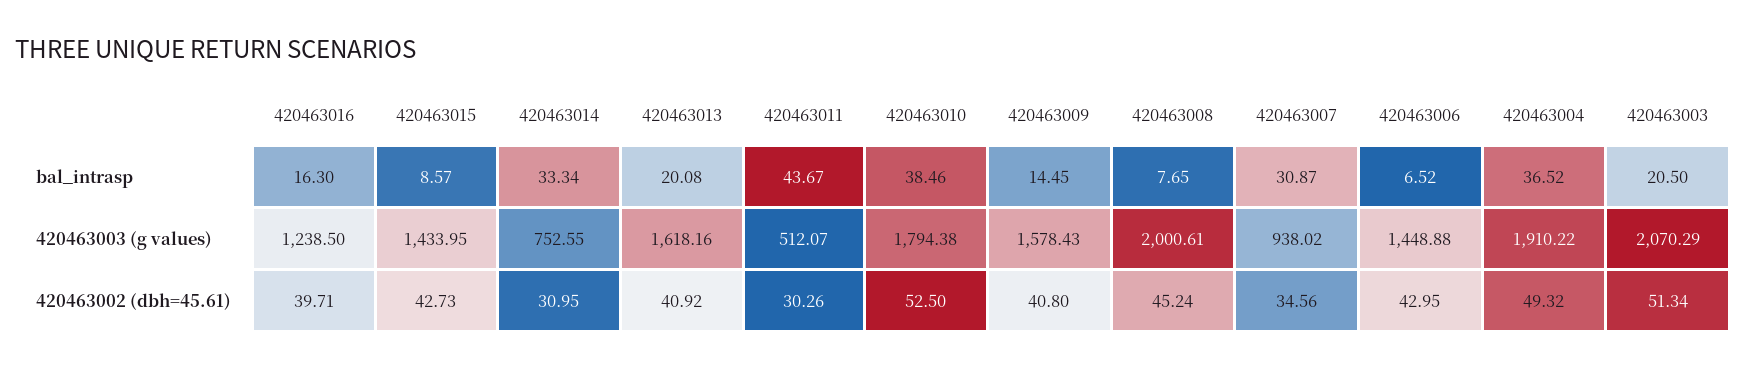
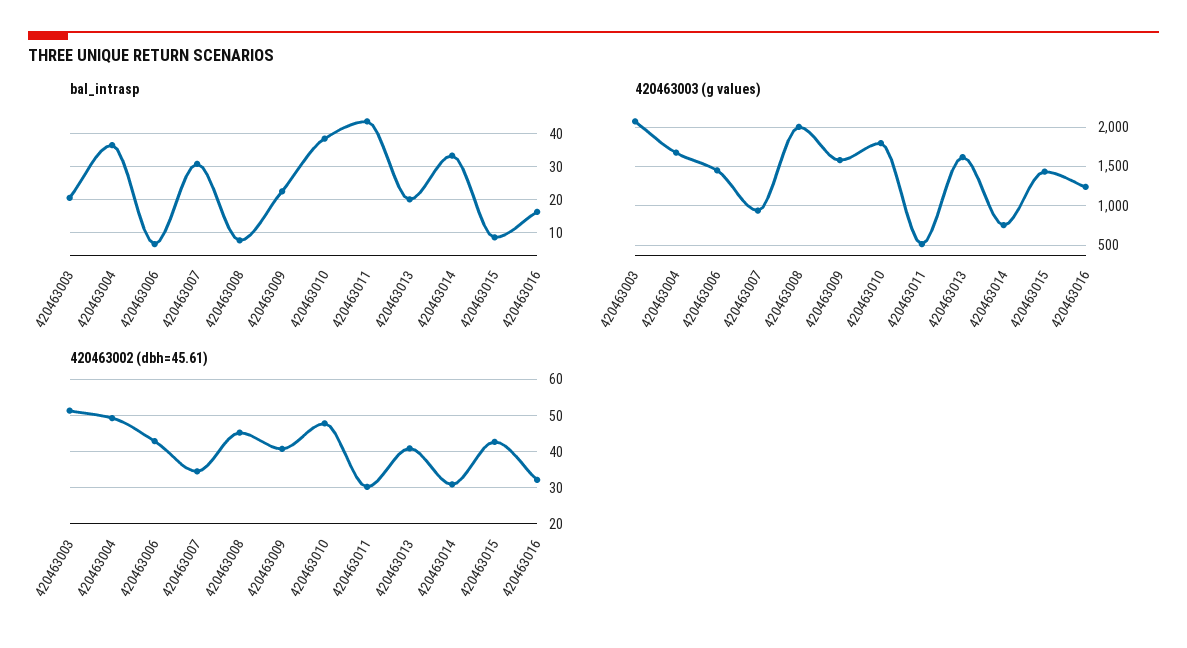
  {
    "bal_intrasp": {
      "420463016": 16.3,
      "420463015": 8.57,
      "420463014": 33.34,
      "420463013": 20.08,
      "420463011": 43.67,
      "420463010": 38.46,
-     "420463009": 14.45,
+     "420463009": 22,
      "420463008": 7.65,
      "420463007": 30.87,
      "420463006": 6.52,
      "420463004": 36.52,
      "420463003": 20.5
    },
    "420463003 (g values)": {
      "420463016": 1238.5,
      "420463015": 1433.95,
      "420463014": 752.55,
      "420463013": 1618.16,
      "420463011": 512.07,
      "420463010": 1794.38,
      "420463009": 1578.43,
      "420463008": 2000.61,
      "420463007": 938.02,
      "420463006": 1448.88,
-     "420463004": 1910.22,
+     "420463004": 1700,
      "420463003": 2070.29
    },
    "420463002 (dbh=45.61)": {
-     "420463016": 39.71,
+     "420463016": 32,
      "420463015": 42.73,
      "420463014": 30.95,
      "420463013": 40.92,
      "420463011": 30.26,
-     "420463010": 52.5,
+     "420463010": 48,
      "420463009": 40.8,
      "420463008": 45.24,
      "420463007": 34.56,
      "420463006": 42.95,
      "420463004": 49.32,
      "420463003": 51.34
    }
  }

